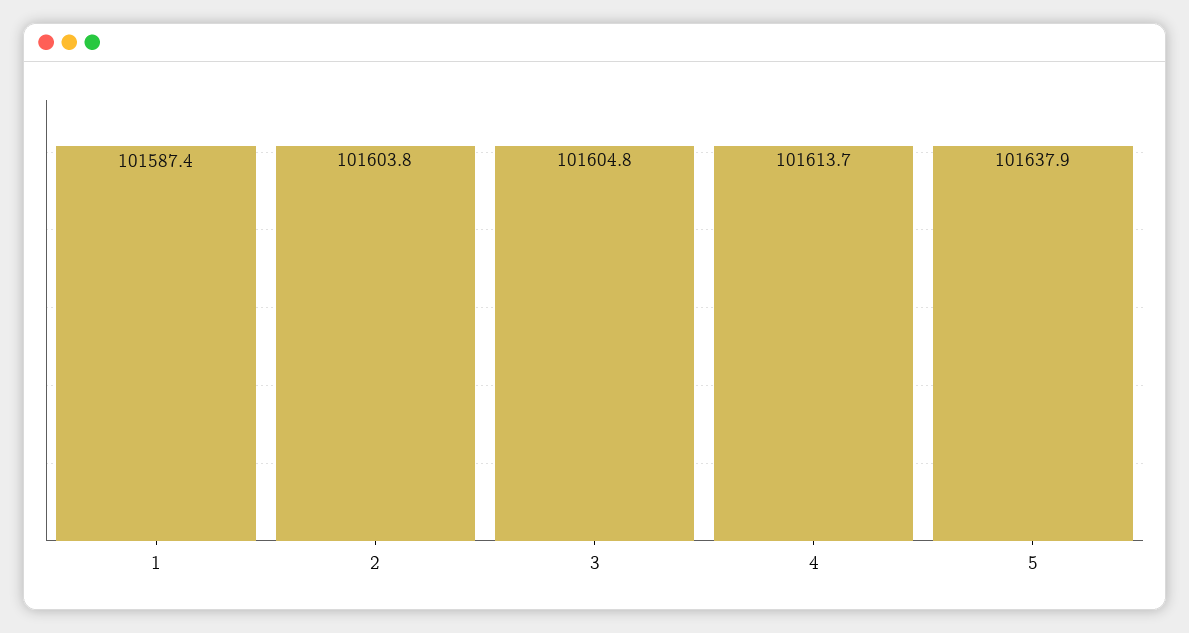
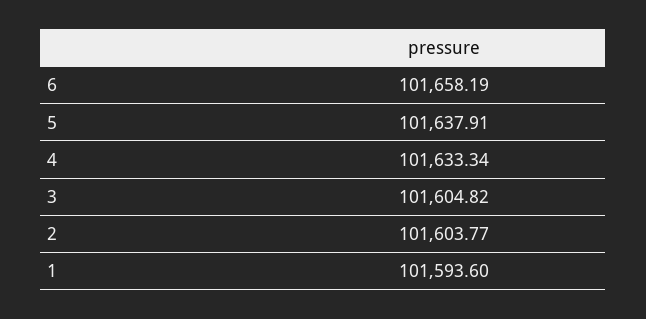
  {
-   "1": 101587.4,
+   "1": 101593.6,
    "2": 101603.77,
    "3": 101604.82,
-   "4": 101613.7,
+   "4": 101633.34,
-   "5": 101637.91
+   "5": 101637.91,
+   "6": 101658.19
  }

